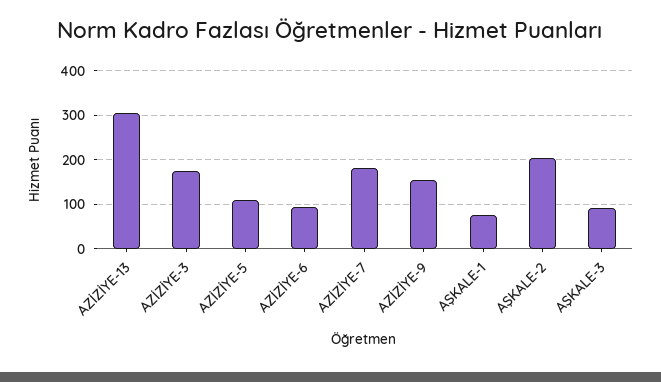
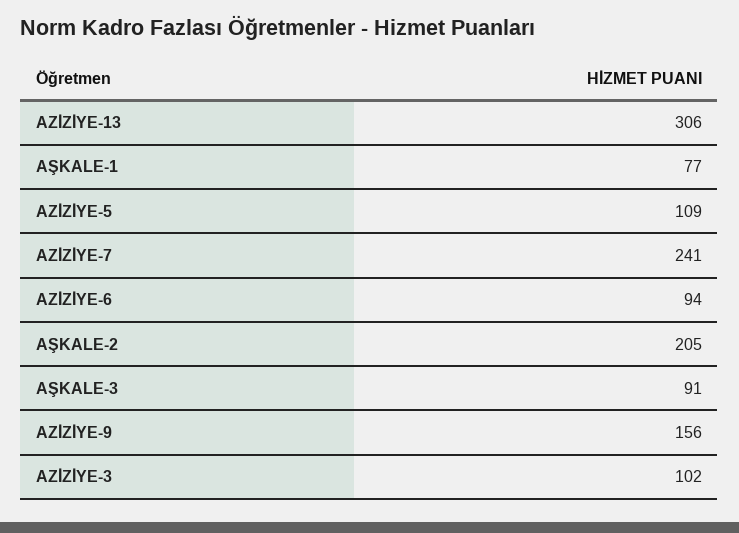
  {
    "AZİZİYE-13": 306,
-   "AZİZİYE-3": 180,
+   "AZİZİYE-3": 102,
    "AZİZİYE-5": 109,
    "AZİZİYE-6": 94,
-   "AZİZİYE-7": 180,
+   "AZİZİYE-7": 241,
    "AZİZİYE-9": 156,
    "AŞKALE-1": 77,
    "AŞKALE-2": 205,
    "AŞKALE-3": 91
  }

